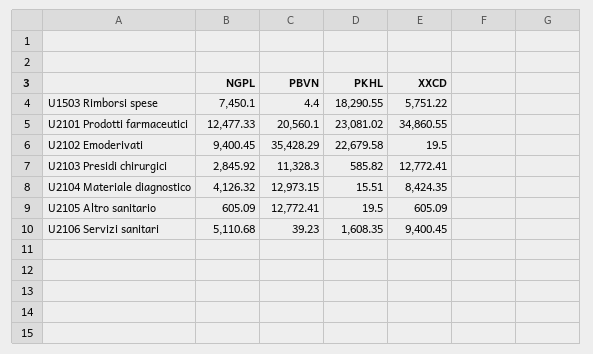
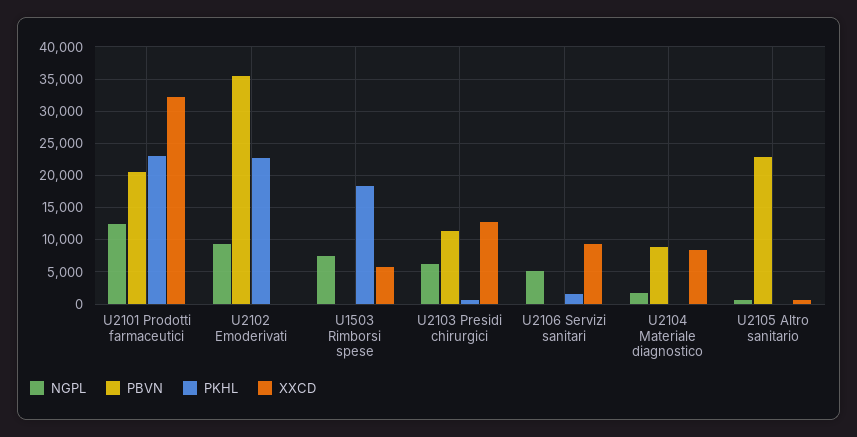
  {
    "NGPL": {
      "U1503 Rimborsi spese": 7450.1,
      "U2101 Prodotti farmaceutici": 12477.33,
      "U2102 Emoderivati": 9400.45,
-     "U2103 Presidi chirurgici": 2845.92,
+     "U2103 Presidi chirurgici": 6000,
-     "U2104 Materiale diagnostico": 4126.32,
+     "U2104 Materiale diagnostico": 2000,
      "U2105 Altro sanitario": 605.09,
      "U2106 Servizi sanitari": 5110.68
    },
    "PBVN": {
      "U1503 Rimborsi spese": 4.4,
      "U2101 Prodotti farmaceutici": 20560.1,
      "U2102 Emoderivati": 35428.29,
      "U2103 Presidi chirurgici": 11328.3,
-     "U2104 Materiale diagnostico": 12973.15,
+     "U2104 Materiale diagnostico": 9000,
-     "U2105 Altro sanitario": 12772.41,
+     "U2105 Altro sanitario": 23000,
      "U2106 Servizi sanitari": 39.23
    },
    "PKHL": {
      "U1503 Rimborsi spese": 18290.55,
      "U2101 Prodotti farmaceutici": 23081.02,
      "U2102 Emoderivati": 22679.58,
      "U2103 Presidi chirurgici": 585.82,
      "U2104 Materiale diagnostico": 15.51,
      "U2105 Altro sanitario": 19.5,
      "U2106 Servizi sanitari": 1608.35
    },
    "XXCD": {
      "U1503 Rimborsi spese": 5751.22,
-     "U2101 Prodotti farmaceutici": 34860.55,
+     "U2101 Prodotti farmaceutici": 32000,
      "U2102 Emoderivati": 19.5,
      "U2103 Presidi chirurgici": 12772.41,
      "U2104 Materiale diagnostico": 8424.35,
      "U2105 Altro sanitario": 605.09,
      "U2106 Servizi sanitari": 9400.45
    }
  }

